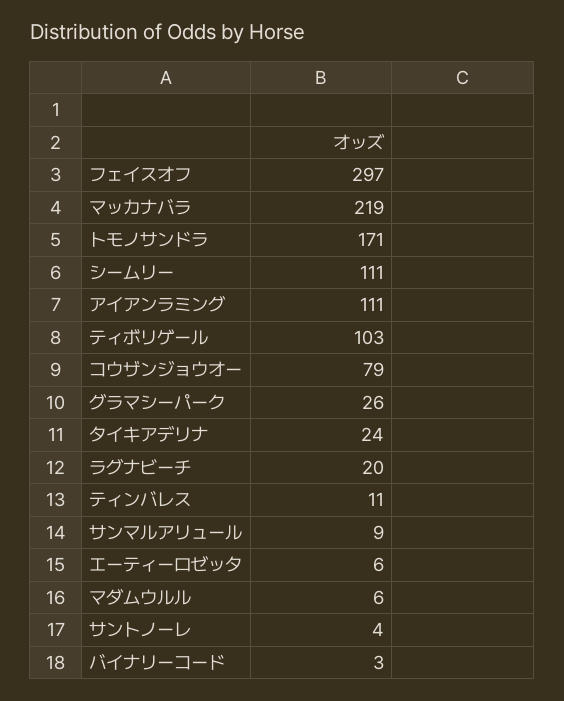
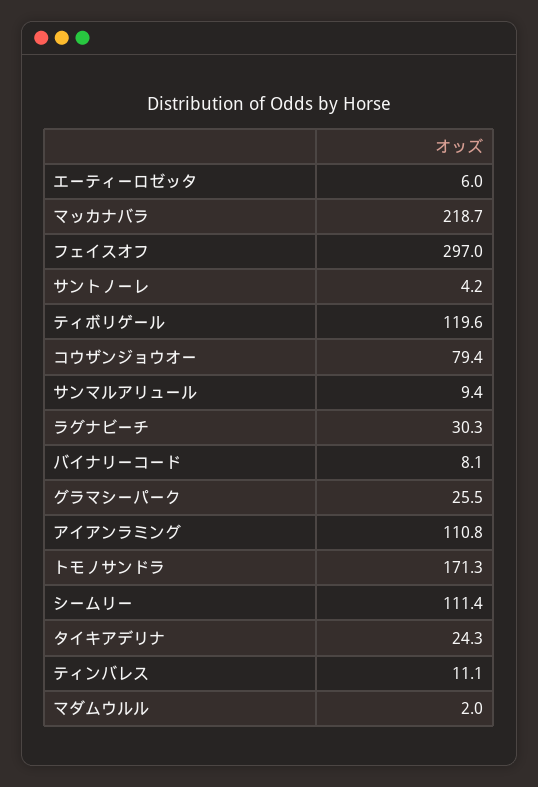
  {
    "フェイスオフ": 297,
    "マッカナバラ": 218.7,
    "トモノサンドラ": 171.3,
    "シームリー": 111.4,
    "アイアンラミング": 110.8,
-   "ティボリゲール": 103,
+   "ティボリゲール": 119.6,
    "コウザンジョウオー": 79.4,
    "グラマシーパーク": 25.5,
    "タイキアデリナ": 24.3,
-   "ラグナビーチ": 20,
+   "ラグナビーチ": 30.3,
    "ティンバレス": 11.1,
    "サンマルアリュール": 9.4,
    "エーティーロゼッタ": 6,
-   "マダムウルル": 6,
+   "マダムウルル": 2,
    "サントノーレ": 4.2,
-   "バイナリーコード": 3
+   "バイナリーコード": 8.1
  }

